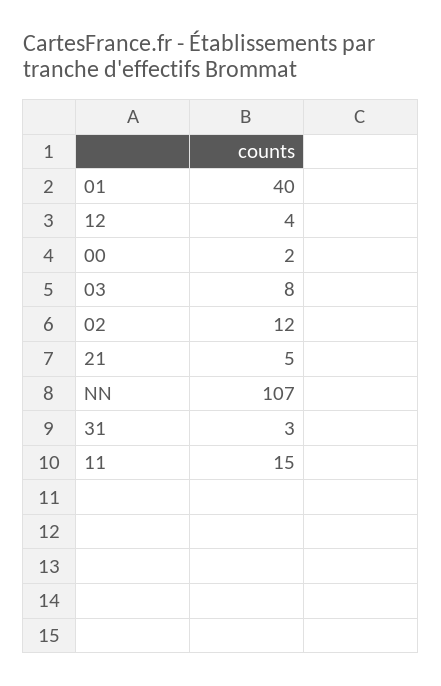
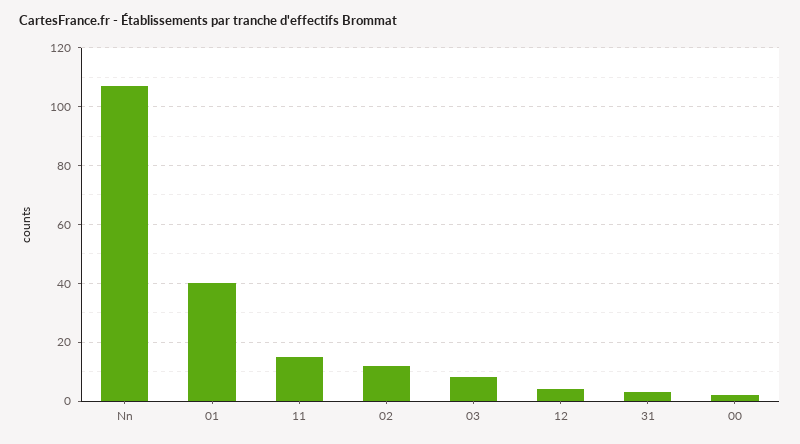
  {
    "01": 40,
    "12": 4,
    "00": 2,
    "03": 8,
    "02": 12,
-   "21": 5,
    "NN": 107,
    "31": 3,
    "11": 15
  }

